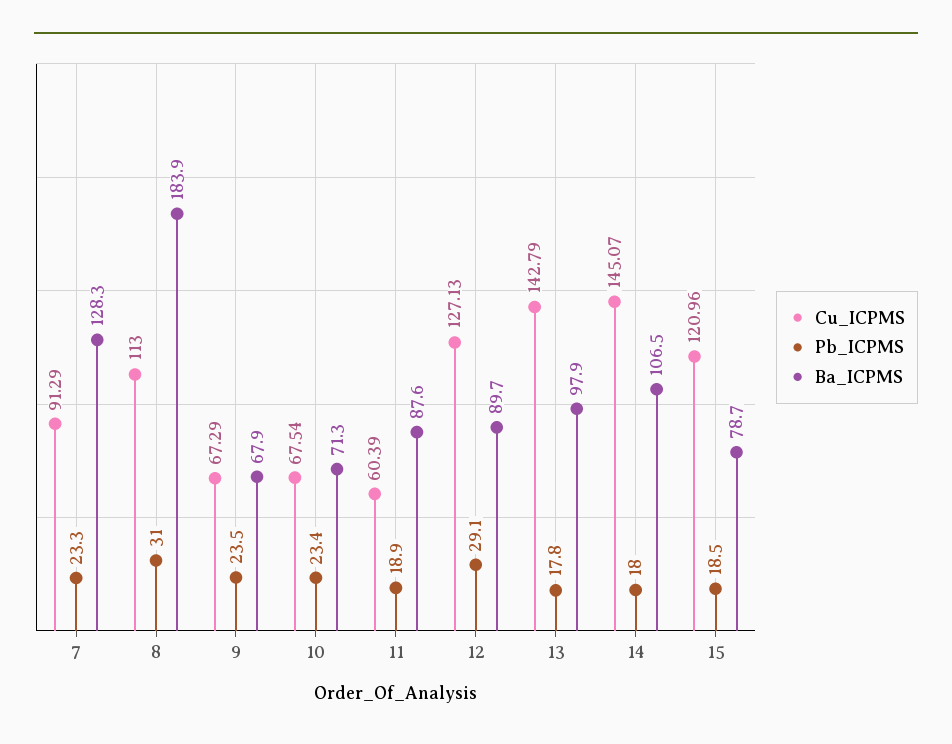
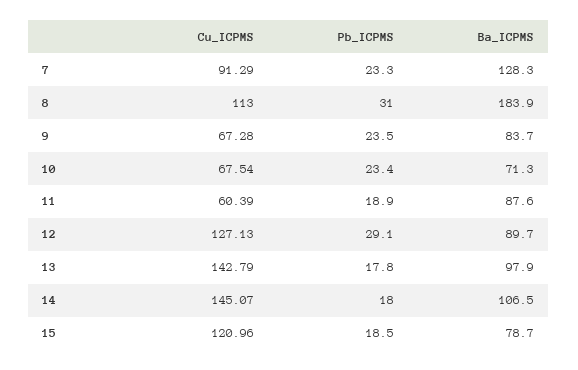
  {
    "Cu_ICPMS": {
      "7": 91.29,
      "8": 113,
-     "9": 67.29,
+     "9": 67.28,
      "10": 67.54,
      "11": 60.39,
      "12": 127.13,
      "13": 142.79,
      "14": 145.07,
      "15": 120.96
    },
    "Pb_ICPMS": {
      "7": 23.3,
      "8": 31,
      "9": 23.5,
      "10": 23.4,
      "11": 18.9,
      "12": 29.1,
      "13": 17.8,
      "14": 18,
      "15": 18.5
    },
    "Ba_ICPMS": {
      "7": 128.3,
      "8": 183.9,
-     "9": 67.9,
+     "9": 83.7,
      "10": 71.3,
      "11": 87.6,
      "12": 89.7,
      "13": 97.9,
      "14": 106.5,
      "15": 78.7
    }
  }

